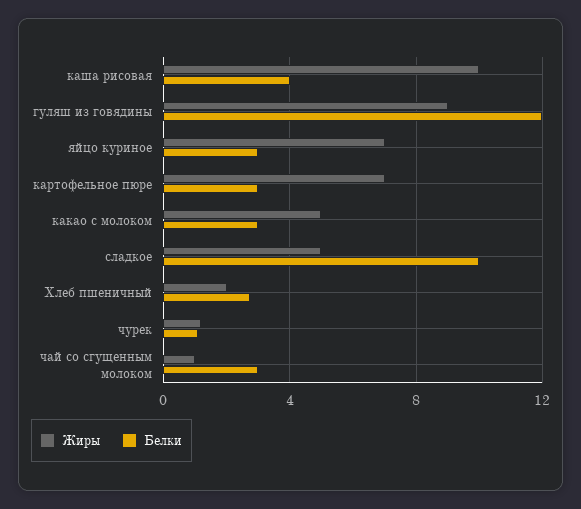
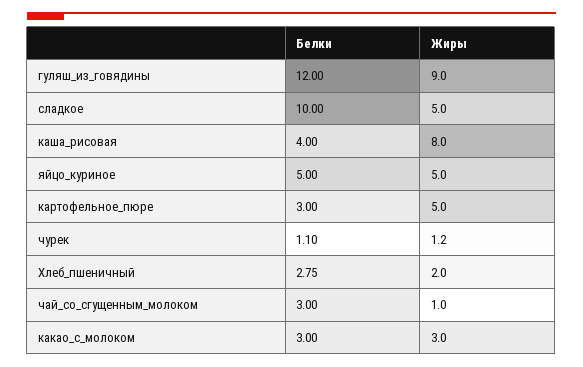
  {
    "Жиры": {
-     "каша рисовая": 10,
+     "каша рисовая": 8,
      "гуляш из говядины": 9,
-     "яйцо куриное": 7,
+     "яйцо куриное": 5,
-     "картофельное пюре": 7,
+     "картофельное пюре": 5,
-     "какао с молоком": 5,
+     "какао с молоком": 3,
      "сладкое": 5,
      "Хлеб пшеничный": 2,
      "чурек": 1.2,
      "чай со сгущенным молоком": 1
    },
    "Белки": {
      "каша рисовая": 4,
      "гуляш из говядины": 12,
-     "яйцо куриное": 3,
+     "яйцо куриное": 5,
      "картофельное пюре": 3,
      "какао с молоком": 3,
      "сладкое": 10,
      "Хлеб пшеничный": 2.75,
      "чурек": 1.1,
      "чай со сгущенным молоком": 3
    }
  }

